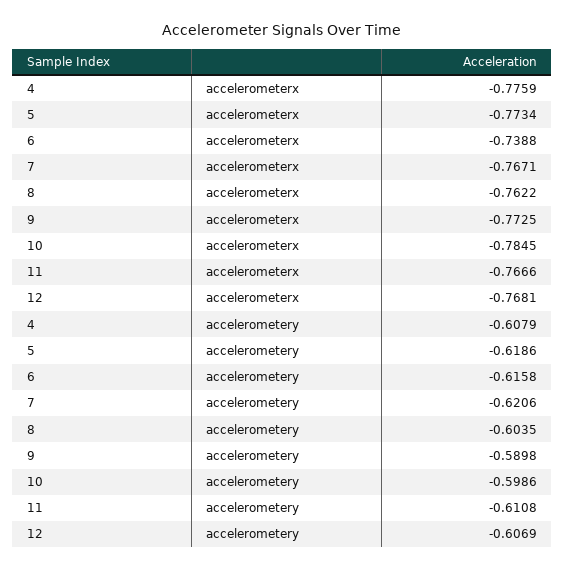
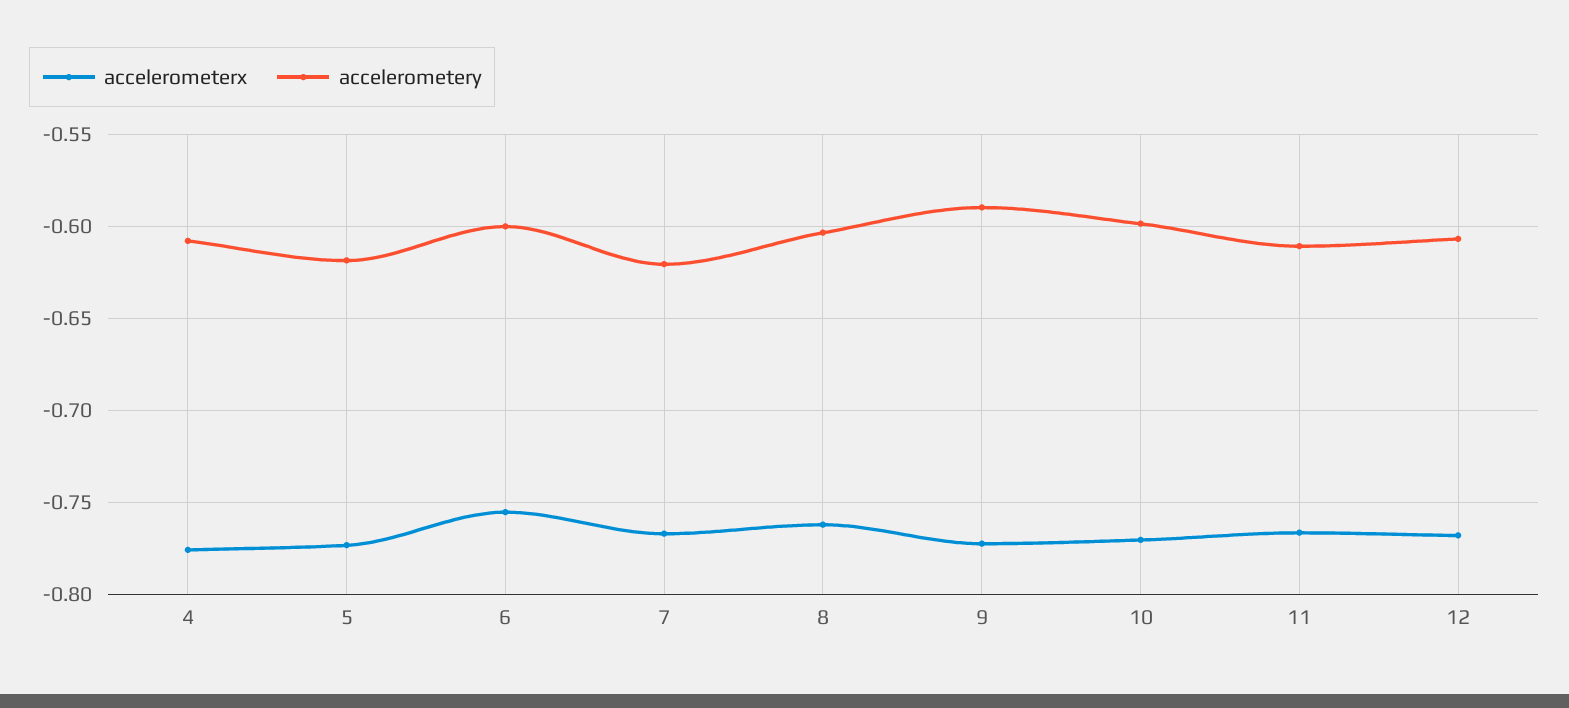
  {
    "accelerometerx": {
      "4": -0.7759,
      "5": -0.7734,
-     "6": -0.7388,
+     "6": -0.755,
      "7": -0.7671,
      "8": -0.7622,
      "9": -0.7725,
-     "10": -0.7845,
+     "10": -0.77,
      "11": -0.7666,
      "12": -0.7681
    },
    "accelerometery": {
      "4": -0.6079,
      "5": -0.6186,
-     "6": -0.6158,
+     "6": -0.6,
      "7": -0.6206,
      "8": -0.6035,
      "9": -0.5898,
      "10": -0.5986,
      "11": -0.6108,
      "12": -0.6069
    }
  }

